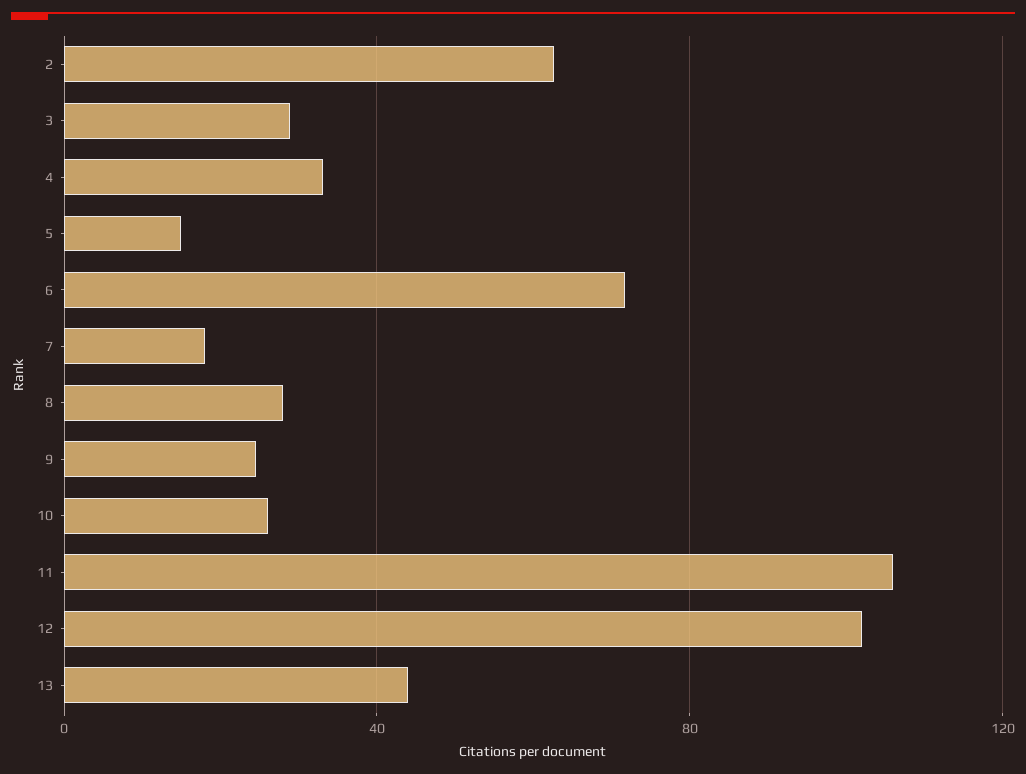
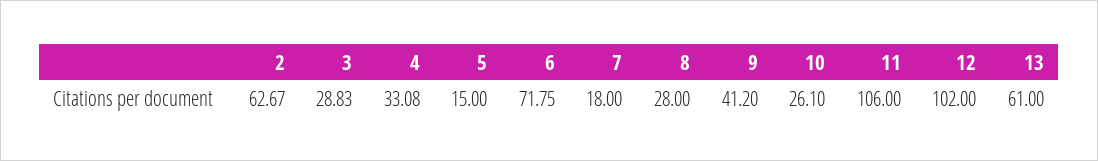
  {
    "2": 62.67,
    "3": 28.83,
    "4": 33.08,
    "5": 15,
    "6": 71.75,
    "7": 18,
    "8": 28,
-   "9": 25,
+   "9": 41.2,
    "10": 26.1,
    "11": 106,
    "12": 102,
-   "13": 45
+   "13": 61
  }

